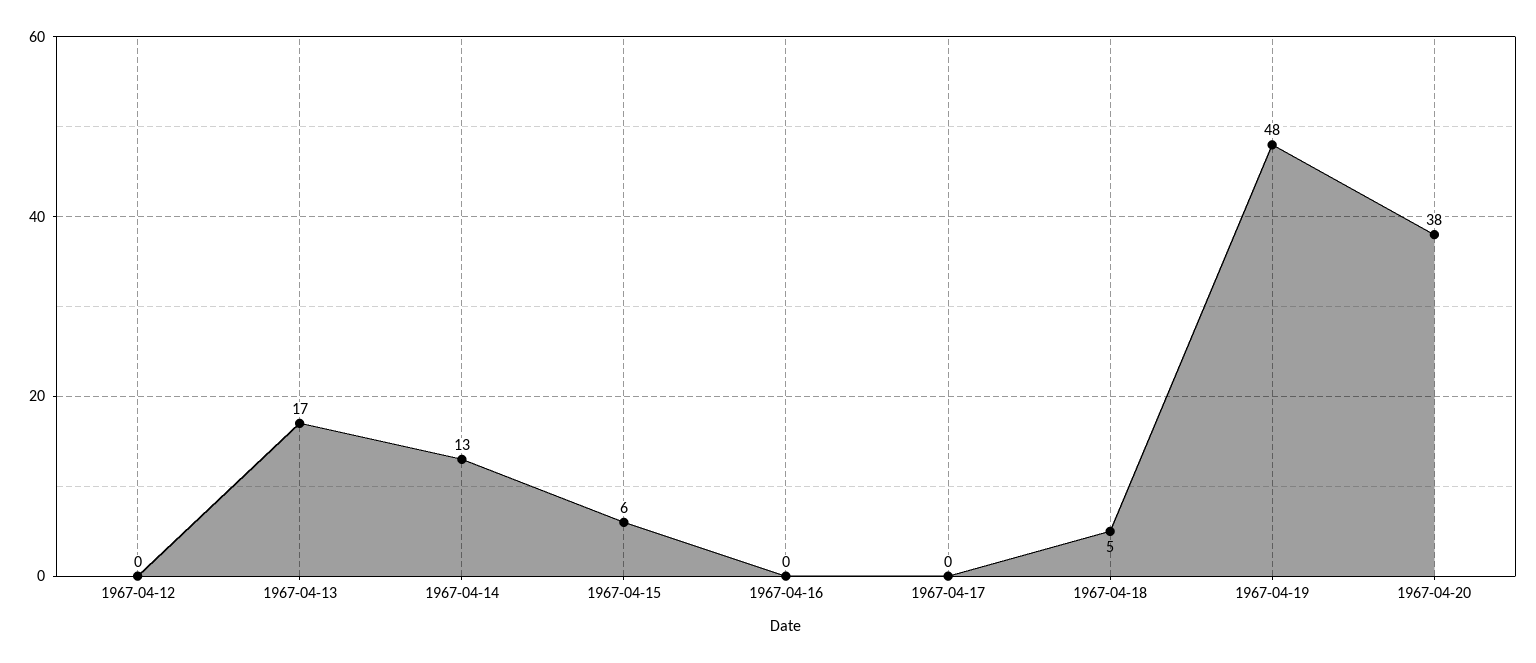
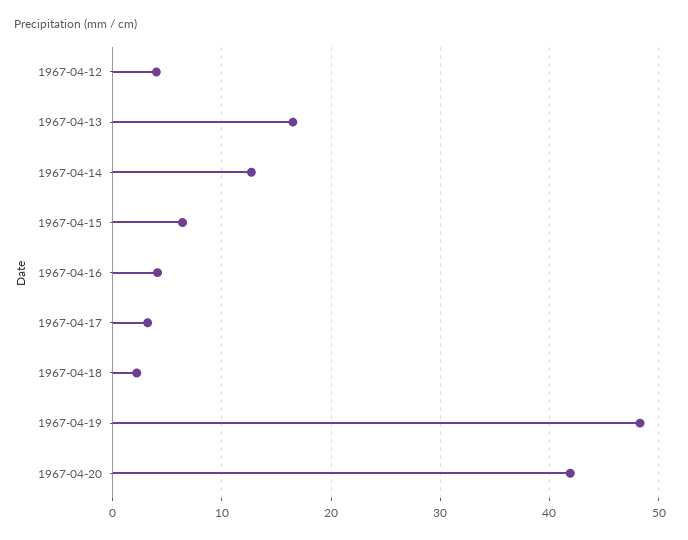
  {
-   "1967-04-12": 0,
+   "1967-04-12": 4,
    "1967-04-13": 17,
    "1967-04-14": 13,
    "1967-04-15": 6,
-   "1967-04-16": 0,
+   "1967-04-16": 4,
-   "1967-04-17": 0,
+   "1967-04-17": 3,
-   "1967-04-18": 5,
+   "1967-04-18": 2,
    "1967-04-19": 48,
-   "1967-04-20": 38
+   "1967-04-20": 42
  }

